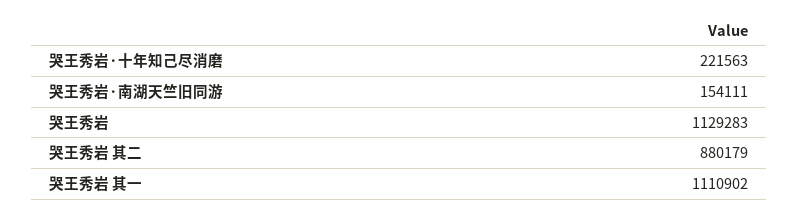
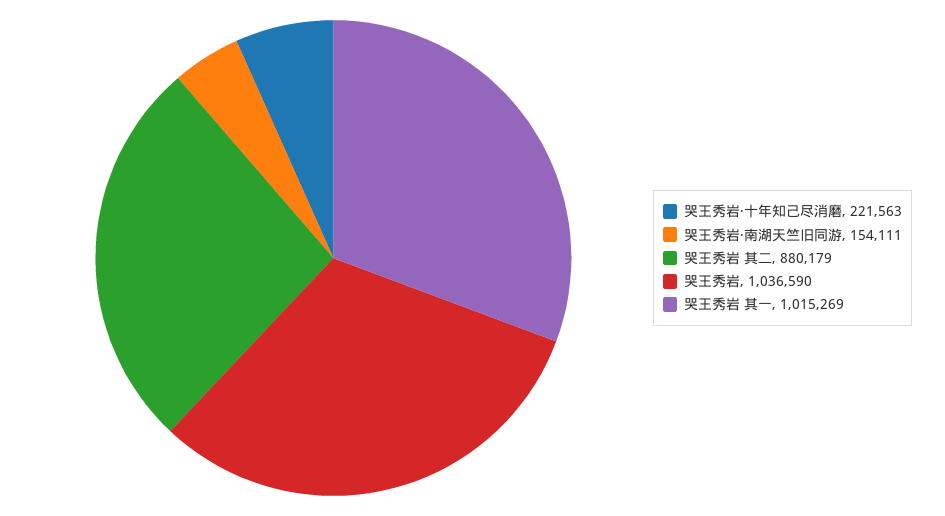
  {
    "哭王秀岩·十年知己尽消磨": 221563,
    "哭王秀岩·南湖天竺旧同游": 154111,
-   "哭王秀岩": 1129283,
+   "哭王秀岩": 1036590,
    "哭王秀岩 其二": 880179,
-   "哭王秀岩 其一": 1110902
+   "哭王秀岩 其一": 1015269
  }

